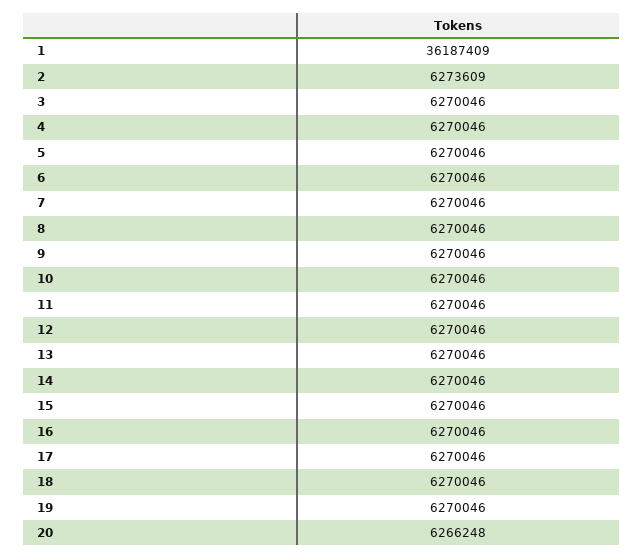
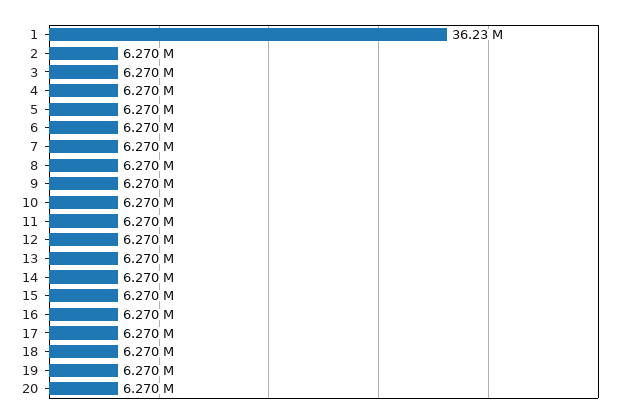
  {
-   "1": 36187409,
+   "1": 36230000,
-   "2": 6273609,
+   "2": 6270000,
    "3": 6270046,
    "4": 6270046,
    "5": 6270046,
    "6": 6270046,
    "7": 6270046,
    "8": 6270046,
    "9": 6270046,
    "10": 6270046,
    "11": 6270046,
    "12": 6270046,
    "13": 6270046,
    "14": 6270046,
    "15": 6270046,
    "16": 6270046,
    "17": 6270046,
    "18": 6270046,
    "19": 6270046,
-   "20": 6266248
+   "20": 6270000
  }

